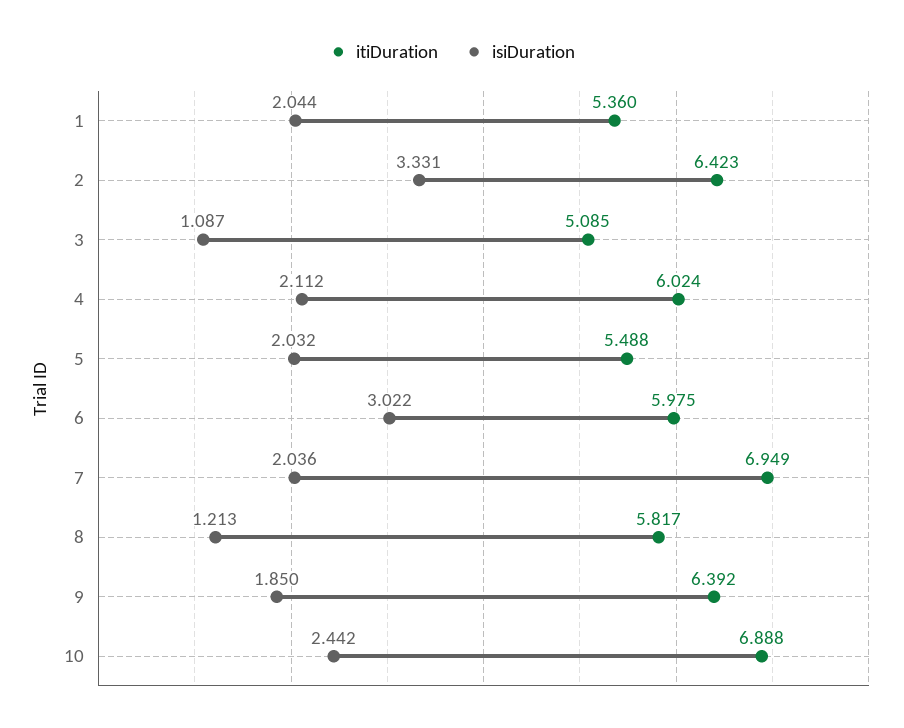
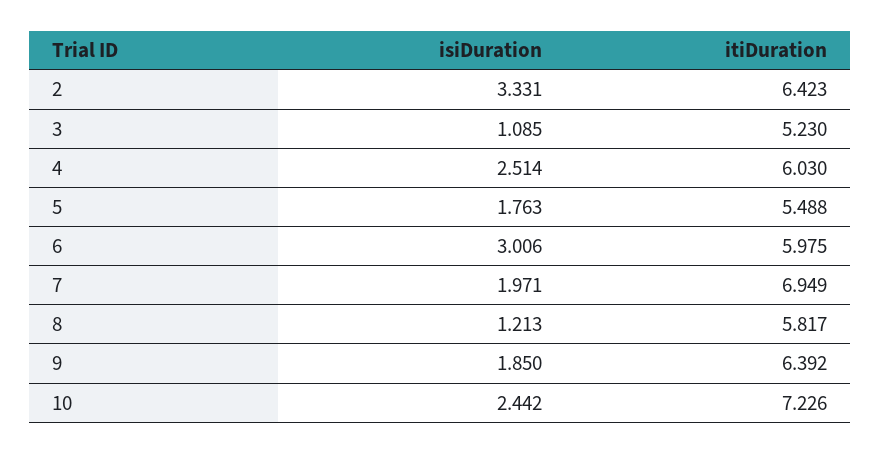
  {
    "itiDuration": {
-     "1": 5.36,
      "2": 6.423,
-     "3": 5.085,
+     "3": 5.23,
-     "4": 6.024,
+     "4": 6.03,
      "5": 5.488,
      "6": 5.975,
      "7": 6.949,
      "8": 5.817,
      "9": 6.392,
-     "10": 6.888
+     "10": 7.226
    },
    "isiDuration": {
-     "1": 2.044,
      "2": 3.331,
-     "3": 1.087,
+     "3": 1.085,
-     "4": 2.112,
+     "4": 2.514,
-     "5": 2.032,
+     "5": 1.763,
-     "6": 3.022,
+     "6": 3.006,
-     "7": 2.036,
+     "7": 1.971,
      "8": 1.213,
      "9": 1.85,
      "10": 2.442
    }
  }

